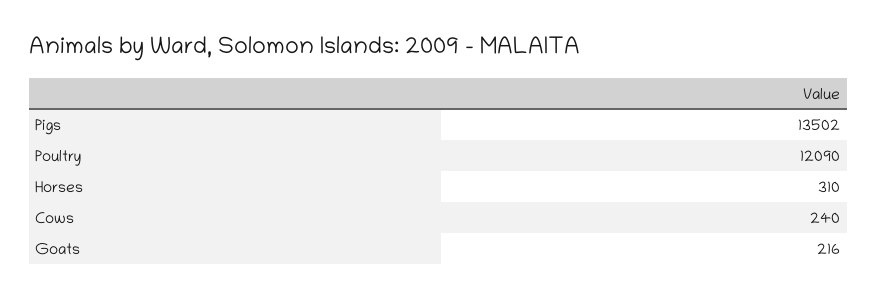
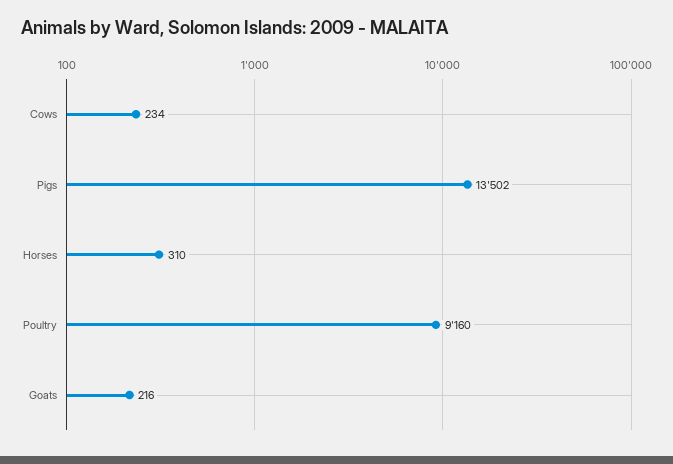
  {
    "Pigs": 13502,
-   "Poultry": 12090,
+   "Poultry": 9160,
    "Horses": 310,
-   "Cows": 240,
+   "Cows": 234,
    "Goats": 216
  }

